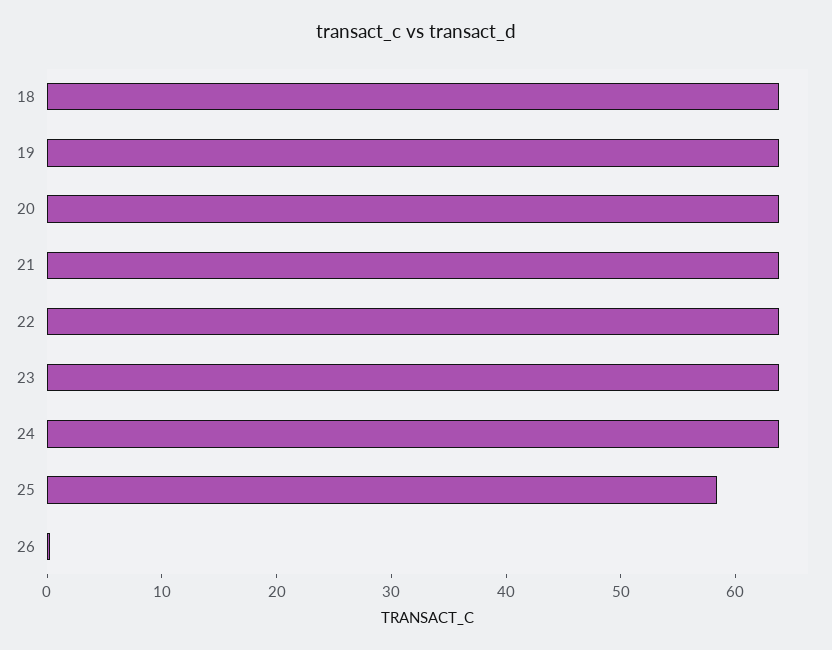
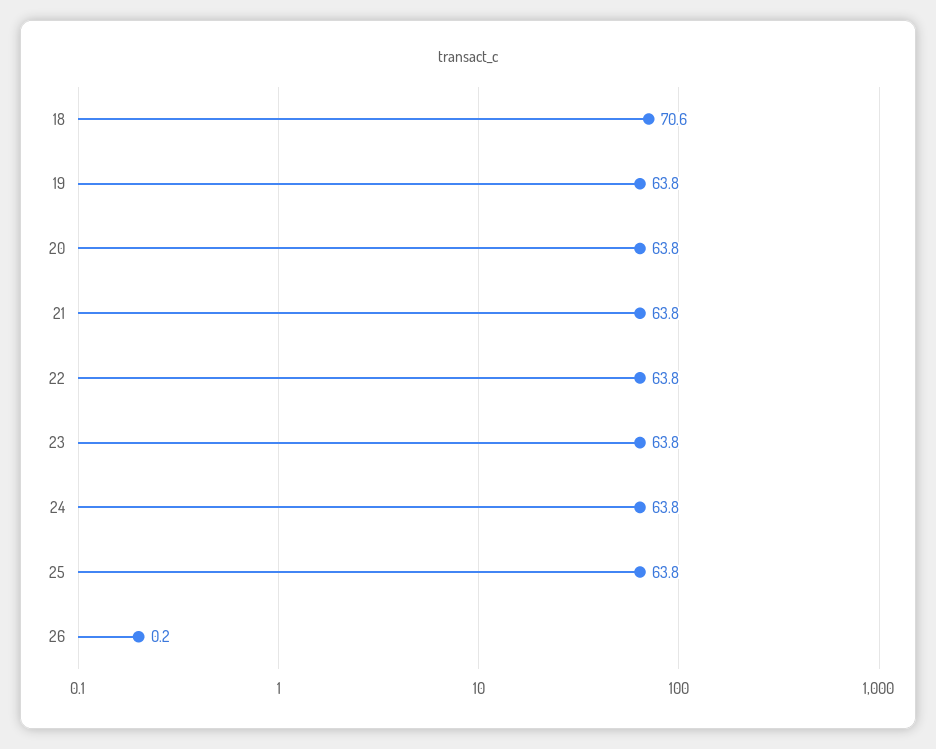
  {
-   "18": 64,
+   "18": 70.6,
    "19": 63.8,
    "20": 63.8,
    "21": 63.8,
    "22": 63.8,
    "23": 63.8,
    "24": 63.8,
-   "25": 58,
+   "25": 63.8,
    "26": 0.2
  }

